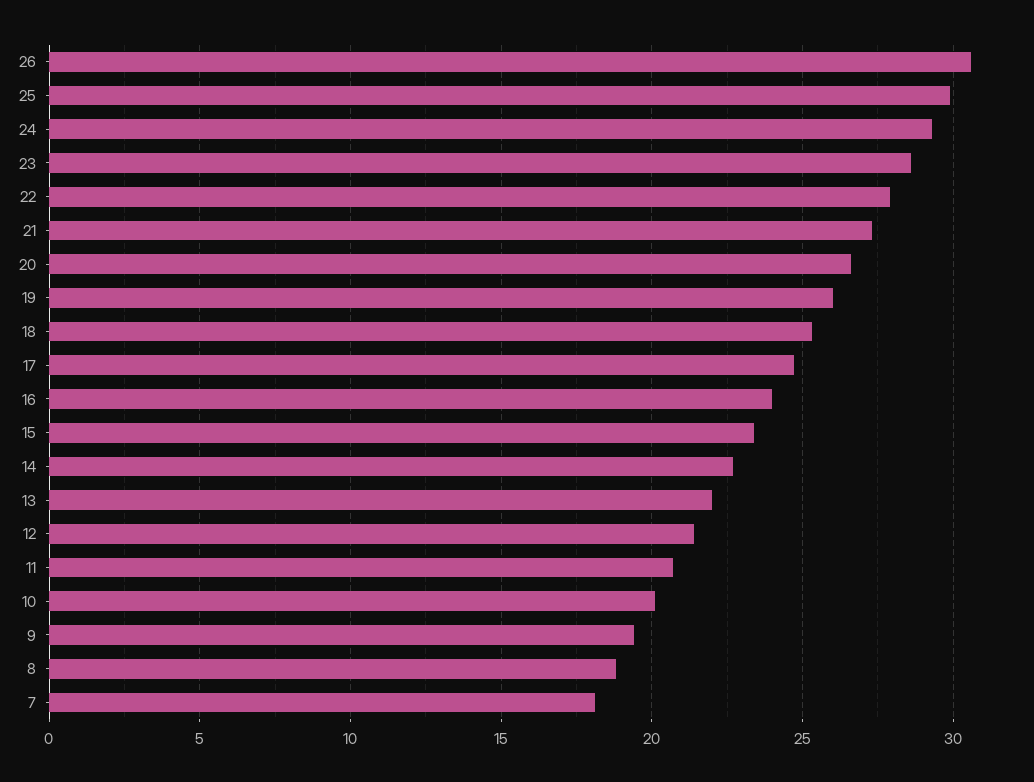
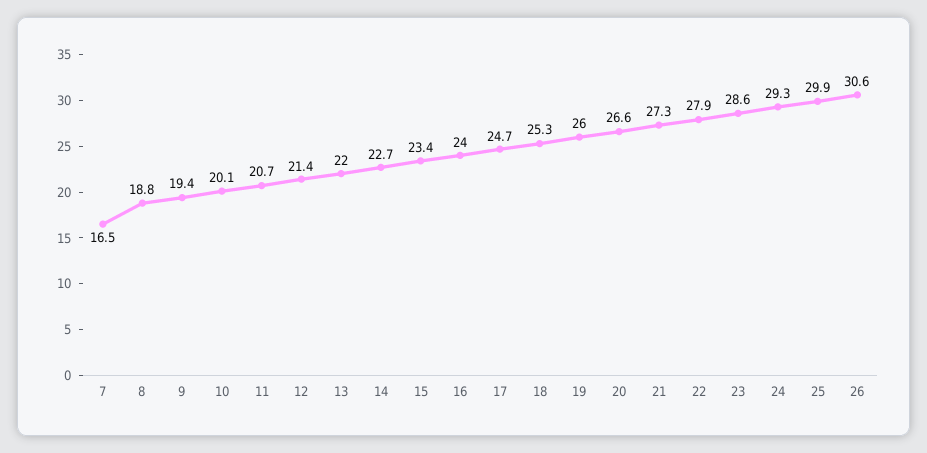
  {
    "26": 30.6,
    "25": 29.9,
    "24": 29.3,
    "23": 28.6,
    "22": 27.9,
    "21": 27.3,
    "20": 26.6,
    "19": 26,
    "18": 25.3,
    "17": 24.7,
    "16": 24,
    "15": 23.4,
    "14": 22.7,
    "13": 22,
    "12": 21.4,
    "11": 20.7,
    "10": 20.1,
    "9": 19.4,
    "8": 18.8,
-   "7": 18
+   "7": 16.5
  }

